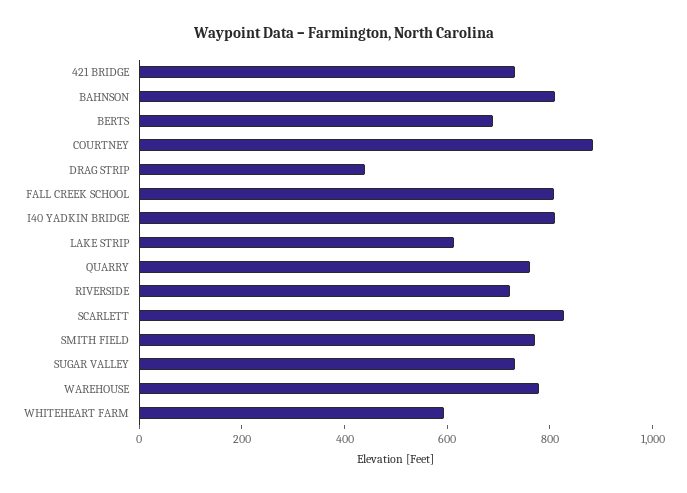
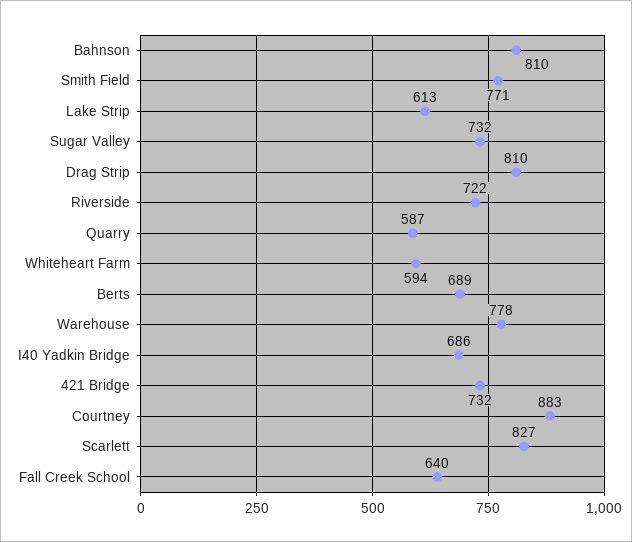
  {
    "421 BRIDGE": 732,
    "BAHNSON": 810,
    "BERTS": 689,
    "COURTNEY": 883,
-   "DRAG STRIP": 450,
+   "DRAG STRIP": 810,
-   "FALL CREEK SCHOOL": 800,
+   "FALL CREEK SCHOOL": 640,
-   "I40 YADKIN BRIDGE": 800,
+   "I40 YADKIN BRIDGE": 686,
    "LAKE STRIP": 613,
-   "QUARRY": 750,
+   "QUARRY": 587,
    "RIVERSIDE": 722,
    "SCARLETT": 827,
    "SMITH FIELD": 771,
    "SUGAR VALLEY": 732,
    "WAREHOUSE": 778,
    "WHITEHEART FARM": 594
  }

